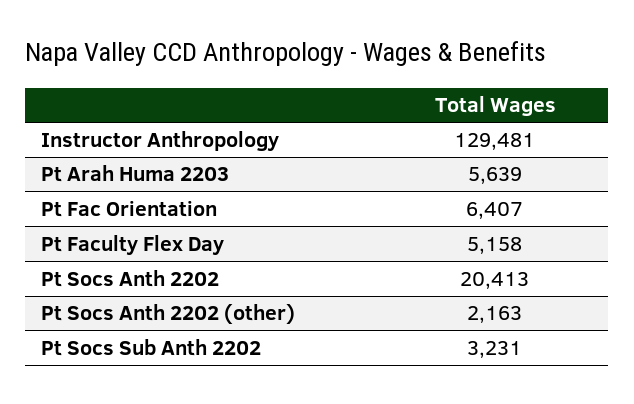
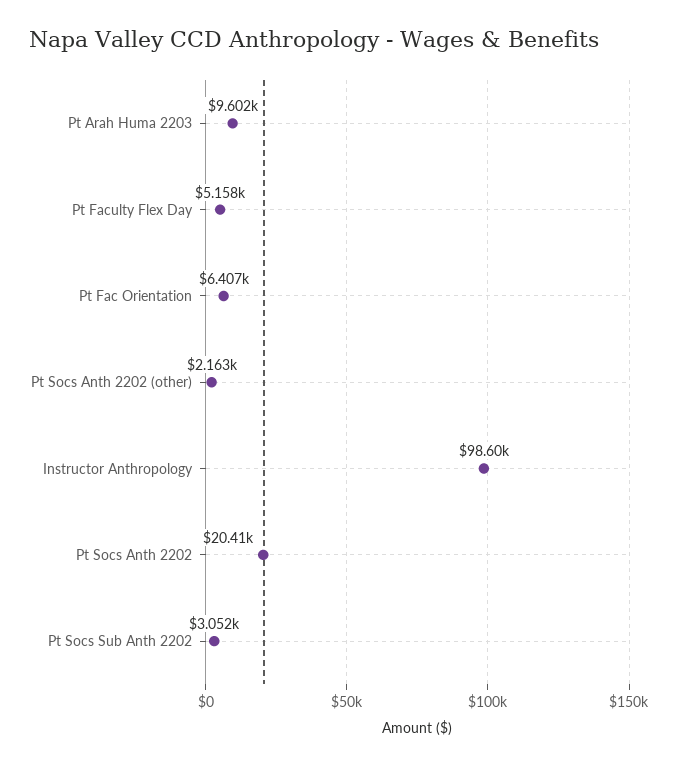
  {
-   "Instructor Anthropology": 129481,
+   "Instructor Anthropology": 98600,
-   "Pt Arah Huma 2203": 5639,
+   "Pt Arah Huma 2203": 9602,
    "Pt Fac Orientation": 6407,
    "Pt Faculty Flex Day": 5158,
    "Pt Socs Anth 2202": 20413,
    "Pt Socs Anth 2202 (other)": 2163,
-   "Pt Socs Sub Anth 2202": 3231
+   "Pt Socs Sub Anth 2202": 3052
  }

